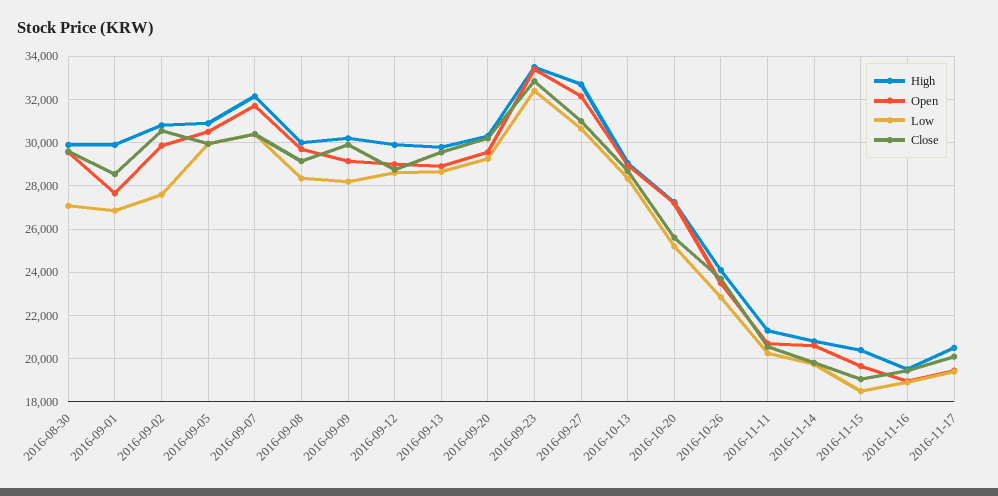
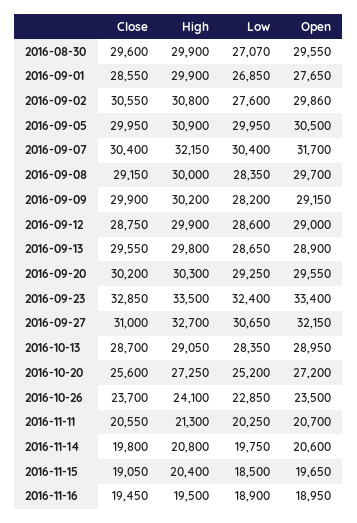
  {
    "High": {
      "2016-08-30": 29900,
      "2016-09-01": 29900,
      "2016-09-02": 30800,
      "2016-09-05": 30900,
      "2016-09-07": 32150,
      "2016-09-08": 30000,
      "2016-09-09": 30200,
      "2016-09-12": 29900,
      "2016-09-13": 29800,
      "2016-09-20": 30300,
      "2016-09-23": 33500,
      "2016-09-27": 32700,
      "2016-10-13": 29050,
      "2016-10-20": 27250,
      "2016-10-26": 24100,
      "2016-11-11": 21300,
      "2016-11-14": 20800,
      "2016-11-15": 20400,
-     "2016-11-16": 19500,
+     "2016-11-16": 19500
-     "2016-11-17": 20500
    },
    "Open": {
      "2016-08-30": 29550,
      "2016-09-01": 27650,
      "2016-09-02": 29860,
      "2016-09-05": 30500,
      "2016-09-07": 31700,
      "2016-09-08": 29700,
      "2016-09-09": 29150,
      "2016-09-12": 29000,
      "2016-09-13": 28900,
      "2016-09-20": 29550,
      "2016-09-23": 33400,
      "2016-09-27": 32150,
      "2016-10-13": 28950,
      "2016-10-20": 27200,
      "2016-10-26": 23500,
      "2016-11-11": 20700,
      "2016-11-14": 20600,
      "2016-11-15": 19650,
-     "2016-11-16": 18950,
+     "2016-11-16": 18950
-     "2016-11-17": 19500
    },
    "Low": {
      "2016-08-30": 27070,
      "2016-09-01": 26850,
      "2016-09-02": 27600,
      "2016-09-05": 29950,
      "2016-09-07": 30400,
      "2016-09-08": 28350,
      "2016-09-09": 28200,
      "2016-09-12": 28600,
      "2016-09-13": 28650,
      "2016-09-20": 29250,
      "2016-09-23": 32400,
      "2016-09-27": 30650,
      "2016-10-13": 28350,
      "2016-10-20": 25200,
      "2016-10-26": 22850,
      "2016-11-11": 20250,
      "2016-11-14": 19750,
      "2016-11-15": 18500,
-     "2016-11-16": 18900,
+     "2016-11-16": 18900
-     "2016-11-17": 19500
    },
    "Close": {
      "2016-08-30": 29600,
      "2016-09-01": 28550,
      "2016-09-02": 30550,
      "2016-09-05": 29950,
      "2016-09-07": 30400,
      "2016-09-08": 29150,
      "2016-09-09": 29900,
      "2016-09-12": 28750,
      "2016-09-13": 29550,
      "2016-09-20": 30200,
      "2016-09-23": 32850,
      "2016-09-27": 31000,
      "2016-10-13": 28700,
      "2016-10-20": 25600,
      "2016-10-26": 23700,
      "2016-11-11": 20550,
      "2016-11-14": 19800,
      "2016-11-15": 19050,
-     "2016-11-16": 19450,
+     "2016-11-16": 19450
-     "2016-11-17": 20000
    }
  }

